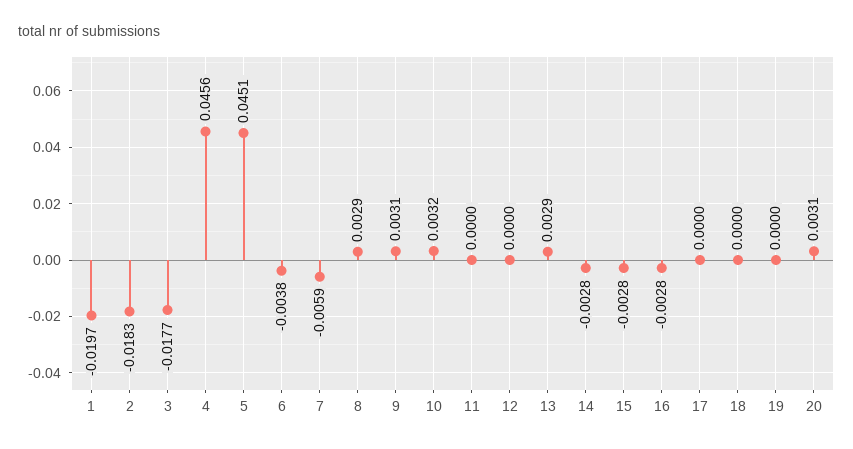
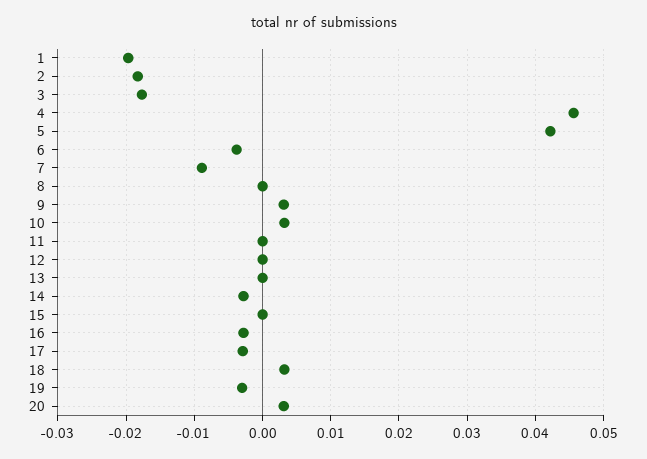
  {
    "1": -0.0197,
    "2": -0.0183,
    "3": -0.0177,
    "4": 0.0456,
-   "5": 0.0451,
+   "5": 0.042,
    "6": -0.0038,
-   "7": -0.0059,
+   "7": -0.009,
-   "8": 0.0029,
+   "8": 0,
    "9": 0.0031,
    "10": 0.0032,
    "11": 0,
    "12": 0,
-   "13": 0.0029,
+   "13": 0,
    "14": -0.0028,
-   "15": -0.0028,
+   "15": 0,
    "16": -0.0028,
-   "17": 0,
+   "17": -0.003,
-   "18": 0,
+   "18": 0.003,
-   "19": 0,
+   "19": -0.003,
    "20": 0.0031
  }

